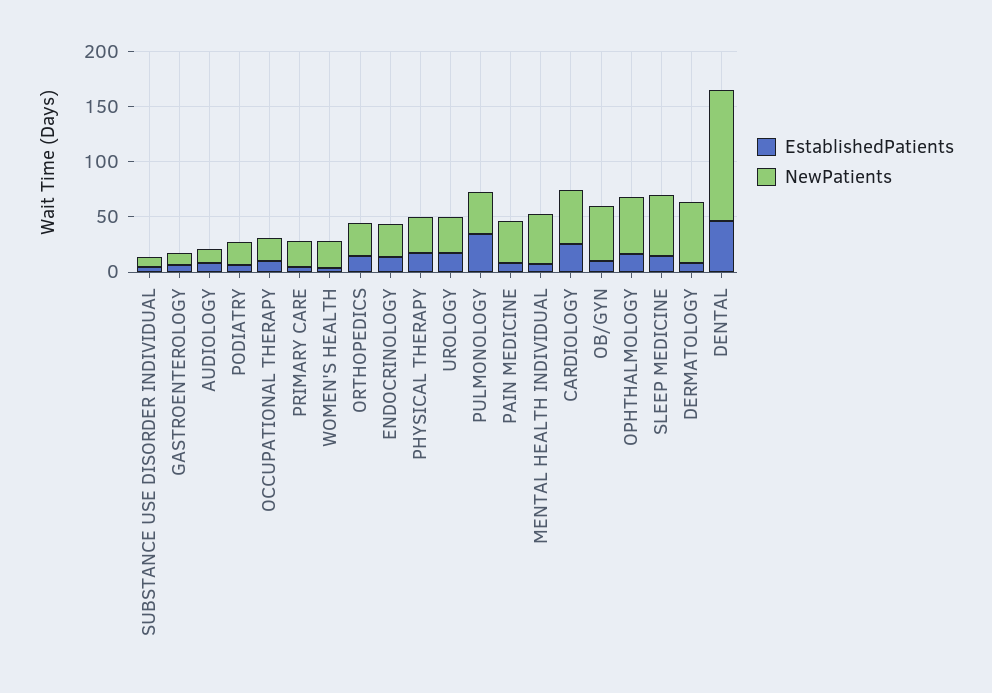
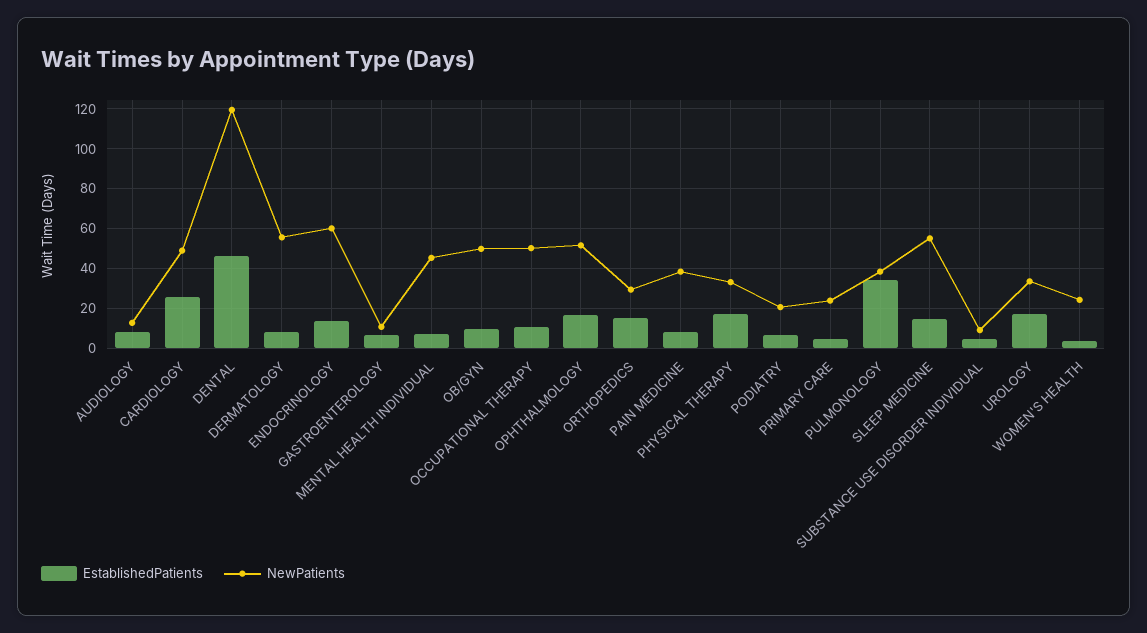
  {
    "EstablishedPatients": {
      "SUBSTANCE USE DISORDER INDIVIDUAL": 5,
      "GASTROENTEROLOGY": 5,
      "AUDIOLOGY": 10,
      "PODIATRY": 5,
      "OCCUPATIONAL THERAPY": 10,
      "PRIMARY CARE": 5,
      "WOMEN'S HEALTH": 5,
      "ORTHOPEDICS": 15,
      "ENDOCRINOLOGY": 15,
      "PHYSICAL THERAPY": 15,
      "UROLOGY": 15,
      "PULMONOLOGY": 35,
      "PAIN MEDICINE": 10,
      "MENTAL HEALTH INDIVIDUAL": 5,
      "CARDIOLOGY": 25,
      "OB/GYN": 10,
      "OPHTHALMOLOGY": 15,
      "SLEEP MEDICINE": 15,
      "DERMATOLOGY": 10,
      "DENTAL": 45
    },
    "NewPatients": {
      "SUBSTANCE USE DISORDER INDIVIDUAL": 10,
      "GASTROENTEROLOGY": 10,
      "AUDIOLOGY": 15,
      "PODIATRY": 20,
-     "OCCUPATIONAL THERAPY": 20,
+     "OCCUPATIONAL THERAPY": 50,
      "PRIMARY CARE": 25,
      "WOMEN'S HEALTH": 25,
      "ORTHOPEDICS": 30,
-     "ENDOCRINOLOGY": 30,
+     "ENDOCRINOLOGY": 60,
      "PHYSICAL THERAPY": 35,
      "UROLOGY": 35,
      "PULMONOLOGY": 40,
      "PAIN MEDICINE": 40,
      "MENTAL HEALTH INDIVIDUAL": 45,
      "CARDIOLOGY": 50,
      "OB/GYN": 50,
      "OPHTHALMOLOGY": 50,
      "SLEEP MEDICINE": 55,
      "DERMATOLOGY": 55,
      "DENTAL": 120
    }
  }

